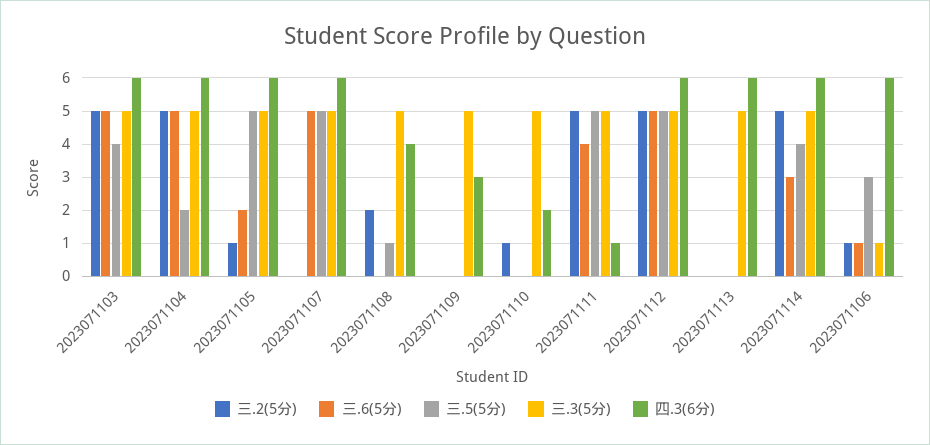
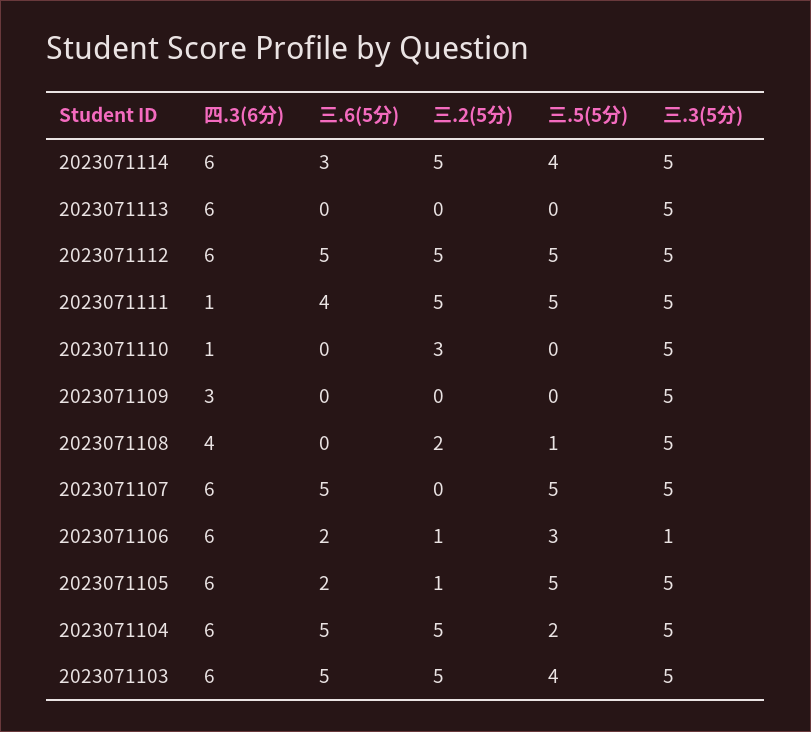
  {
    "三.2(5分)": {
      "2023071103": 5,
      "2023071104": 5,
      "2023071105": 1,
      "2023071107": 0,
      "2023071108": 2,
      "2023071109": 0,
-     "2023071110": 1,
+     "2023071110": 3,
      "2023071111": 5,
      "2023071112": 5,
      "2023071113": 0,
      "2023071114": 5,
      "2023071106": 1
    },
    "三.6(5分)": {
      "2023071103": 5,
      "2023071104": 5,
      "2023071105": 2,
      "2023071107": 5,
      "2023071108": 0,
      "2023071109": 0,
      "2023071110": 0,
      "2023071111": 4,
      "2023071112": 5,
      "2023071113": 0,
      "2023071114": 3,
-     "2023071106": 1
+     "2023071106": 2
    },
    "三.5(5分)": {
      "2023071103": 4,
      "2023071104": 2,
      "2023071105": 5,
      "2023071107": 5,
      "2023071108": 1,
      "2023071109": 0,
      "2023071110": 0,
      "2023071111": 5,
      "2023071112": 5,
      "2023071113": 0,
      "2023071114": 4,
      "2023071106": 3
    },
    "三.3(5分)": {
      "2023071103": 5,
      "2023071104": 5,
      "2023071105": 5,
      "2023071107": 5,
      "2023071108": 5,
      "2023071109": 5,
      "2023071110": 5,
      "2023071111": 5,
      "2023071112": 5,
      "2023071113": 5,
      "2023071114": 5,
      "2023071106": 1
    },
    "四.3(6分)": {
      "2023071103": 6,
      "2023071104": 6,
      "2023071105": 6,
      "2023071107": 6,
      "2023071108": 4,
      "2023071109": 3,
-     "2023071110": 2,
+     "2023071110": 1,
      "2023071111": 1,
      "2023071112": 6,
      "2023071113": 6,
      "2023071114": 6,
      "2023071106": 6
    }
  }

